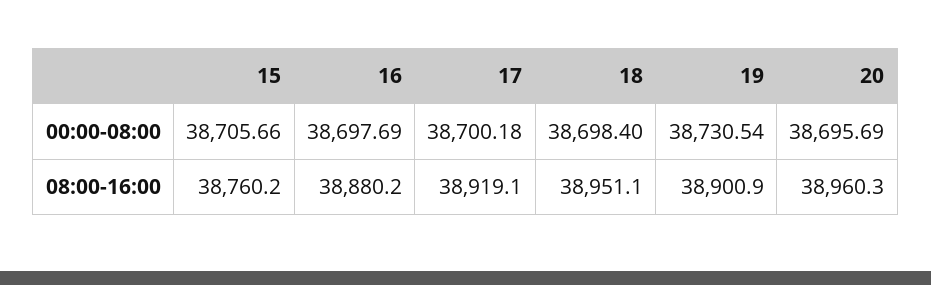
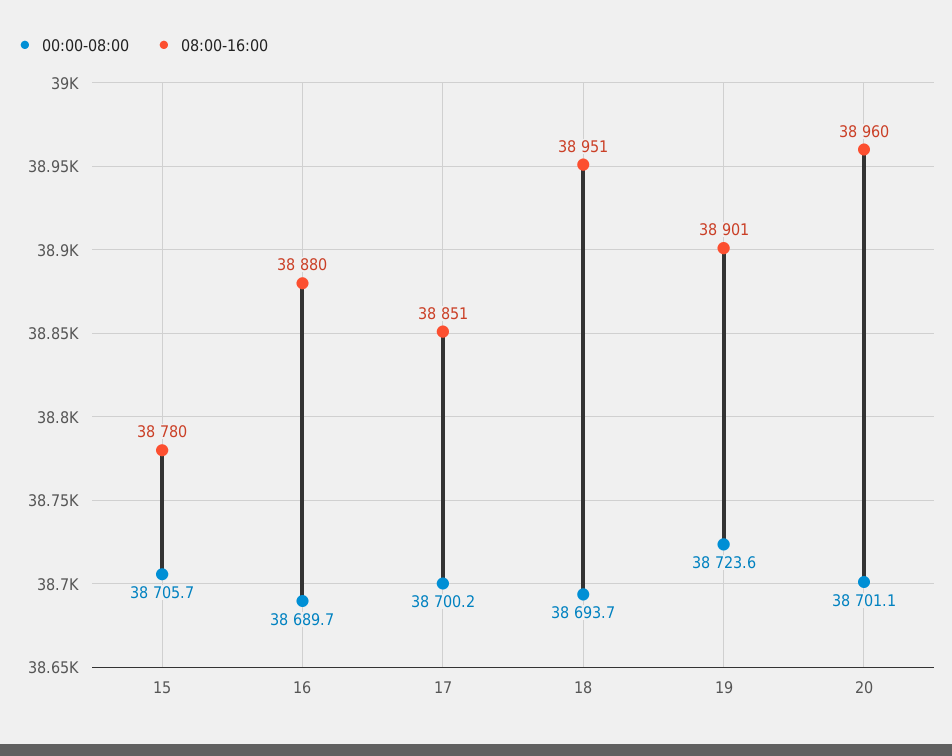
  {
    "00:00-08:00": {
      "15": 38705.66,
-     "16": 38697.69,
+     "16": 38689.7,
      "17": 38700.18,
-     "18": 38698.4,
+     "18": 38693.7,
-     "19": 38730.54,
+     "19": 38723.6,
-     "20": 38695.69
+     "20": 38701.1
    },
    "08:00-16:00": {
-     "15": 38760.2,
+     "15": 38780,
      "16": 38880.2,
-     "17": 38919.1,
+     "17": 38851,
      "18": 38951.1,
      "19": 38900.9,
      "20": 38960.3
    }
  }

